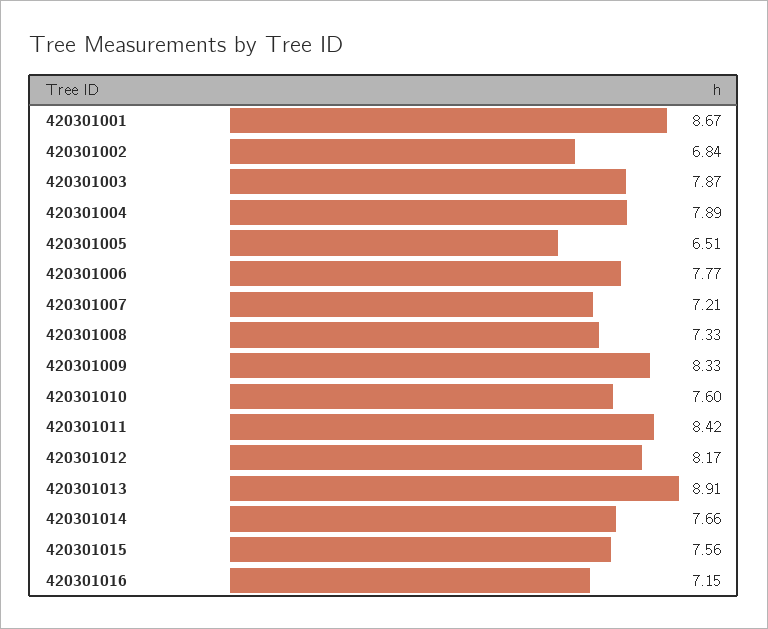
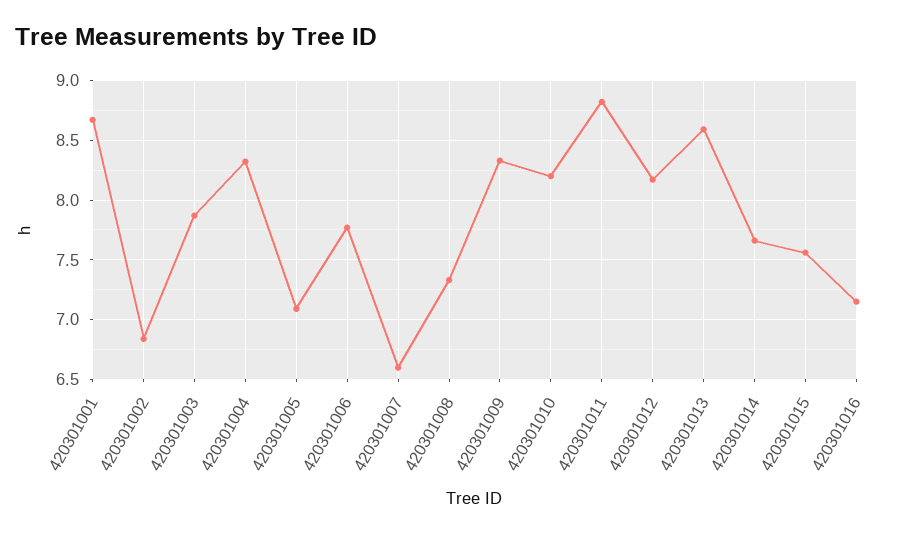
  {
    "420301001": 8.67,
    "420301002": 6.84,
    "420301003": 7.87,
-   "420301004": 7.89,
+   "420301004": 8.3,
-   "420301005": 6.51,
+   "420301005": 7.1,
    "420301006": 7.77,
-   "420301007": 7.21,
+   "420301007": 6.6,
    "420301008": 7.33,
    "420301009": 8.33,
-   "420301010": 7.6,
+   "420301010": 8.2,
-   "420301011": 8.42,
+   "420301011": 8.8,
    "420301012": 8.17,
-   "420301013": 8.91,
+   "420301013": 8.6,
    "420301014": 7.66,
    "420301015": 7.56,
    "420301016": 7.15
  }

